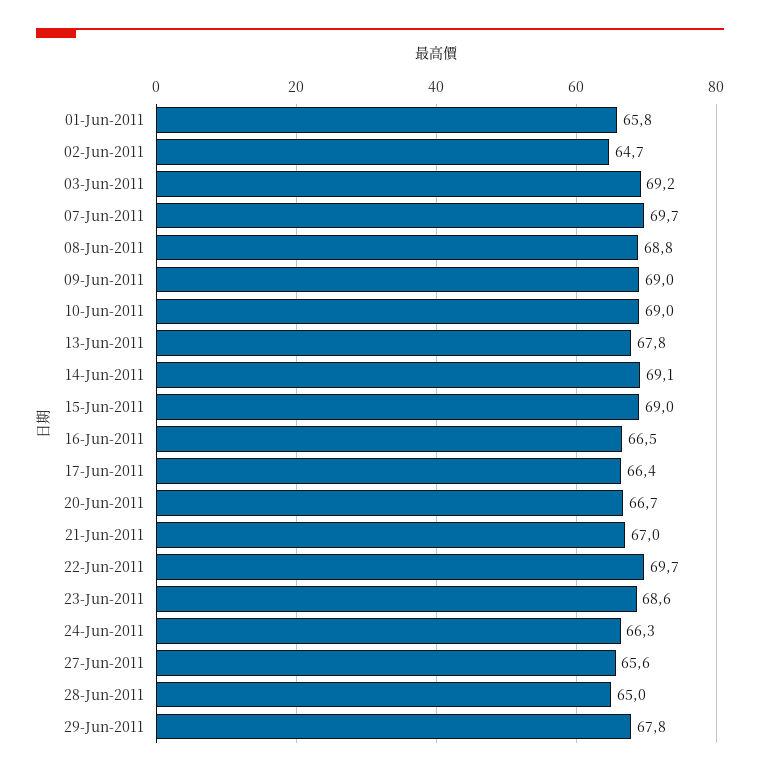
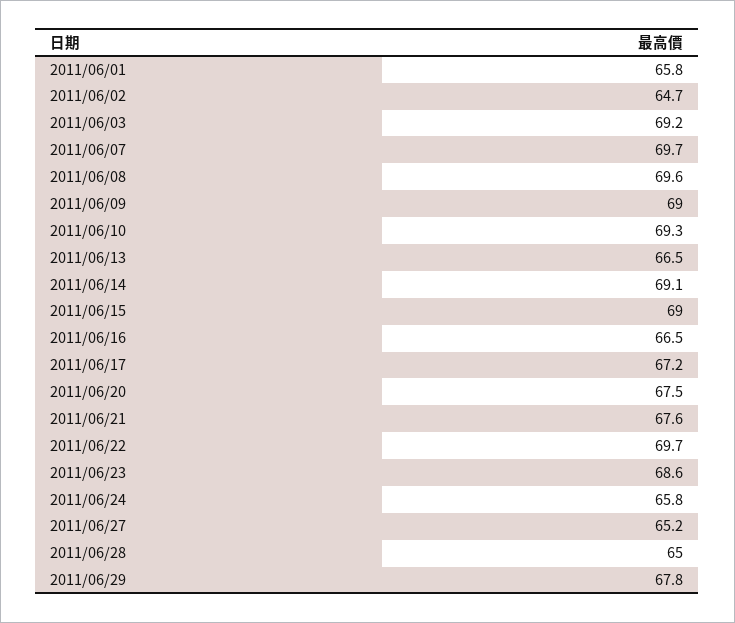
  {
    "01-Jun-2011": 65.8,
    "02-Jun-2011": 64.7,
    "03-Jun-2011": 69.2,
    "07-Jun-2011": 69.7,
-   "08-Jun-2011": 68.8,
+   "08-Jun-2011": 69.6,
    "09-Jun-2011": 69,
-   "10-Jun-2011": 69,
+   "10-Jun-2011": 69.3,
-   "13-Jun-2011": 67.8,
+   "13-Jun-2011": 66.5,
    "14-Jun-2011": 69.1,
    "15-Jun-2011": 69,
    "16-Jun-2011": 66.5,
-   "17-Jun-2011": 66.4,
+   "17-Jun-2011": 67.2,
-   "20-Jun-2011": 66.7,
+   "20-Jun-2011": 67.5,
-   "21-Jun-2011": 67,
+   "21-Jun-2011": 67.6,
    "22-Jun-2011": 69.7,
    "23-Jun-2011": 68.6,
-   "24-Jun-2011": 66.3,
+   "24-Jun-2011": 65.8,
-   "27-Jun-2011": 65.6,
+   "27-Jun-2011": 65.2,
    "28-Jun-2011": 65,
    "29-Jun-2011": 67.8
  }

